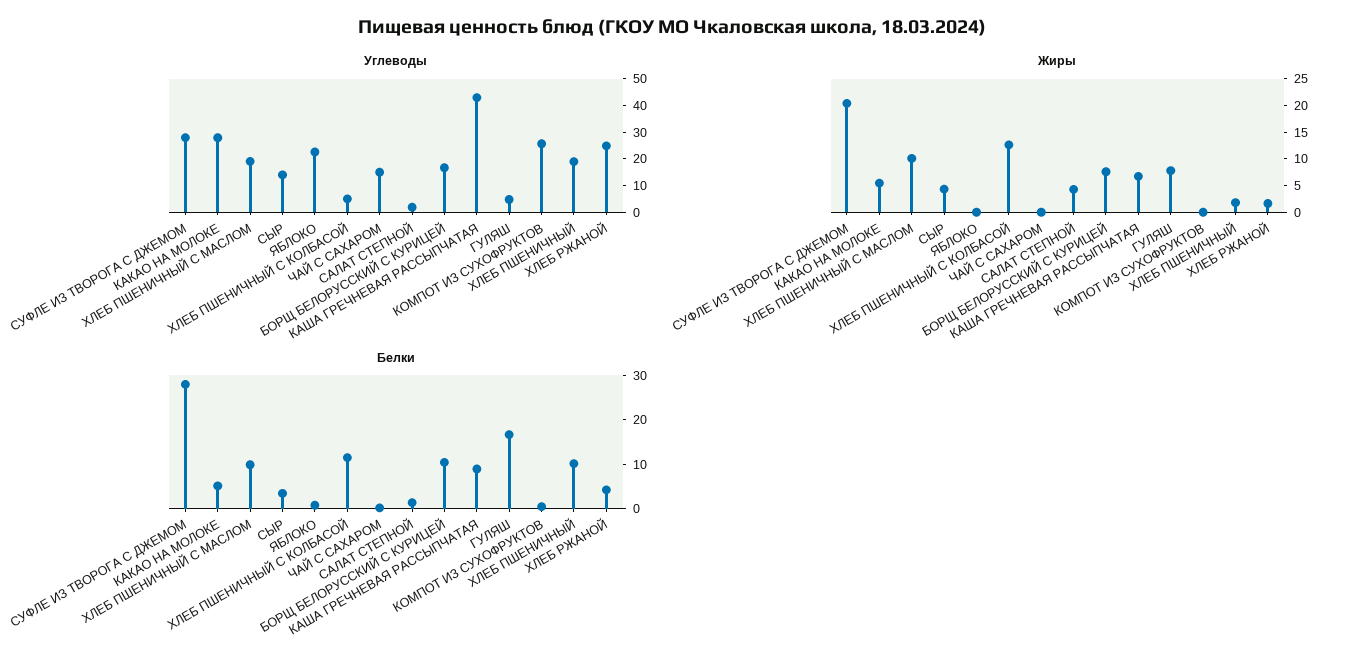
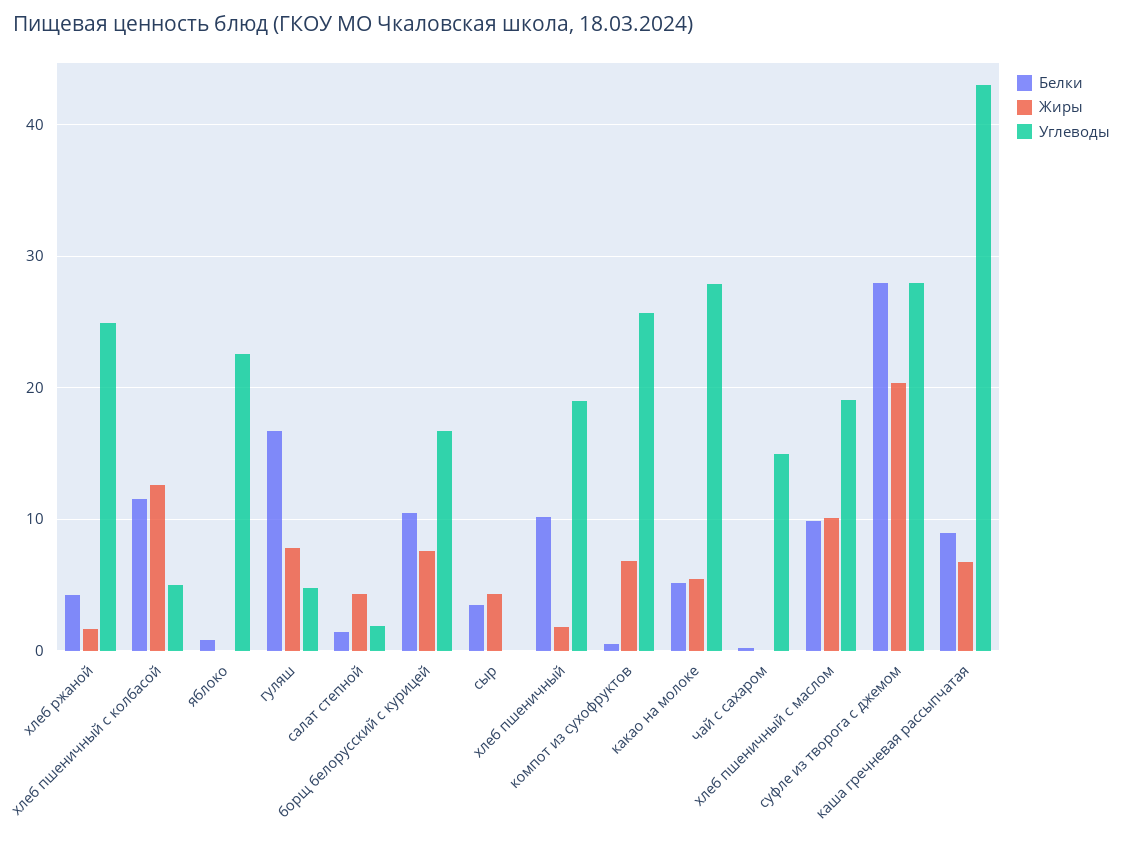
  {
    "Углеводы": {
      "СУФЛЕ ИЗ ТВОРОГА С ДЖЕМОМ": 28,
      "КАКАО НА МОЛОКЕ": 28,
      "ХЛЕБ ПШЕНИЧНЫЙ С МАСЛОМ": 19,
-     "СЫР": 15,
+     "СЫР": 0,
      "ЯБЛОКО": 23,
      "ХЛЕБ ПШЕНИЧНЫЙ С КОЛБАСОЙ": 5,
      "ЧАЙ С САХАРОМ": 15,
      "САЛАТ СТЕПНОЙ": 2,
      "БОРЩ БЕЛОРУССКИЙ С КУРИЦЕЙ": 17,
      "КАША ГРЕЧНЕВАЯ РАССЫПЧАТАЯ": 43,
      "ГУЛЯШ": 5,
      "КОМПОТ ИЗ СУХОФРУКТОВ": 26,
      "ХЛЕБ ПШЕНИЧНЫЙ": 19,
      "ХЛЕБ РЖАНОЙ": 25
    },
    "Жиры": {
      "СУФЛЕ ИЗ ТВОРОГА С ДЖЕМОМ": 20,
      "КАКАО НА МОЛОКЕ": 5,
      "ХЛЕБ ПШЕНИЧНЫЙ С МАСЛОМ": 10,
      "СЫР": 4,
      "ЯБЛОКО": 0,
      "ХЛЕБ ПШЕНИЧНЫЙ С КОЛБАСОЙ": 13,
      "ЧАЙ С САХАРОМ": 0,
      "САЛАТ СТЕПНОЙ": 4,
      "БОРЩ БЕЛОРУССКИЙ С КУРИЦЕЙ": 8,
      "КАША ГРЕЧНЕВАЯ РАССЫПЧАТАЯ": 7,
      "ГУЛЯШ": 8,
-     "КОМПОТ ИЗ СУХОФРУКТОВ": 0,
+     "КОМПОТ ИЗ СУХОФРУКТОВ": 7,
      "ХЛЕБ ПШЕНИЧНЫЙ": 2,
      "ХЛЕБ РЖАНОЙ": 2
    },
    "Белки": {
      "СУФЛЕ ИЗ ТВОРОГА С ДЖЕМОМ": 28,
      "КАКАО НА МОЛОКЕ": 5,
      "ХЛЕБ ПШЕНИЧНЫЙ С МАСЛОМ": 10,
      "СЫР": 3,
      "ЯБЛОКО": 1,
      "ХЛЕБ ПШЕНИЧНЫЙ С КОЛБАСОЙ": 12,
      "ЧАЙ С САХАРОМ": 0,
      "САЛАТ СТЕПНОЙ": 1,
      "БОРЩ БЕЛОРУССКИЙ С КУРИЦЕЙ": 10,
      "КАША ГРЕЧНЕВАЯ РАССЫПЧАТАЯ": 9,
      "ГУЛЯШ": 17,
      "КОМПОТ ИЗ СУХОФРУКТОВ": 0,
      "ХЛЕБ ПШЕНИЧНЫЙ": 10,
      "ХЛЕБ РЖАНОЙ": 4
    }
  }

